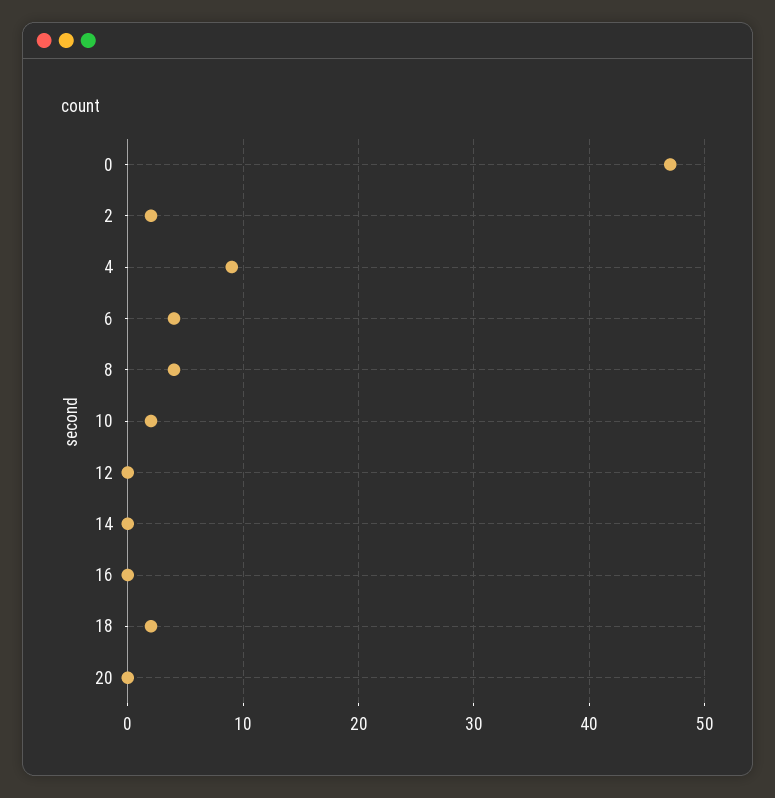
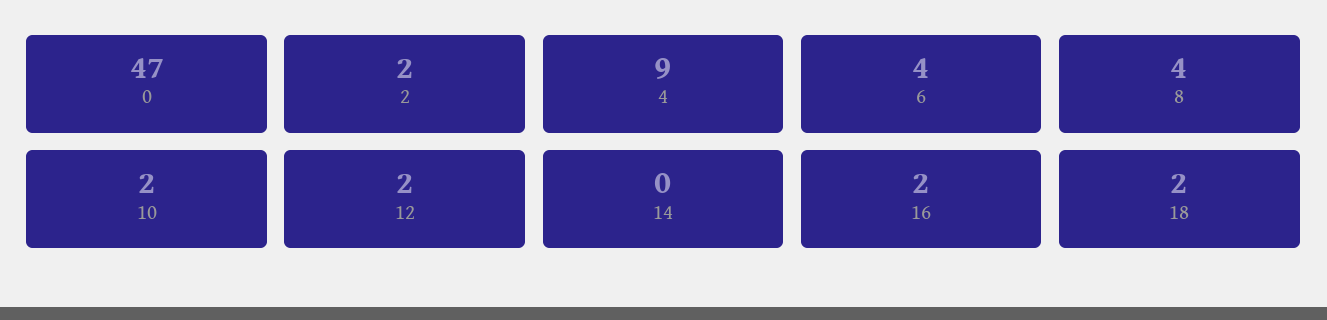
  {
    "0": 47,
    "2": 2,
    "4": 9,
    "6": 4,
    "8": 4,
    "10": 2,
-   "12": 0,
+   "12": 2,
    "14": 0,
-   "16": 0,
+   "16": 2,
-   "18": 2,
+   "18": 2
-   "20": 0
  }

